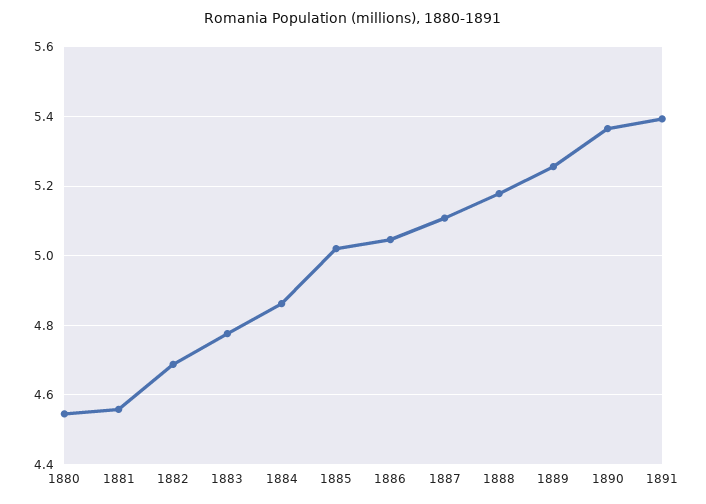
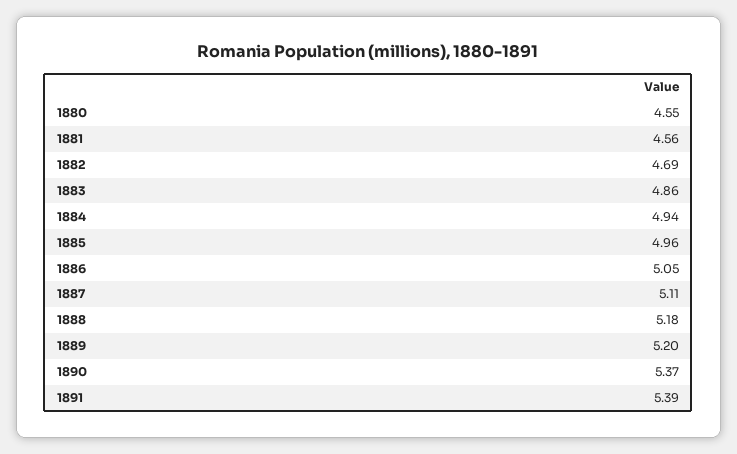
  {
    "1880": 4.55,
    "1881": 4.56,
    "1882": 4.69,
-   "1883": 4.78,
+   "1883": 4.86,
-   "1884": 4.86,
+   "1884": 4.94,
-   "1885": 5.02,
+   "1885": 4.96,
    "1886": 5.05,
    "1887": 5.11,
    "1888": 5.18,
-   "1889": 5.26,
+   "1889": 5.2,
    "1890": 5.37,
    "1891": 5.39
  }

